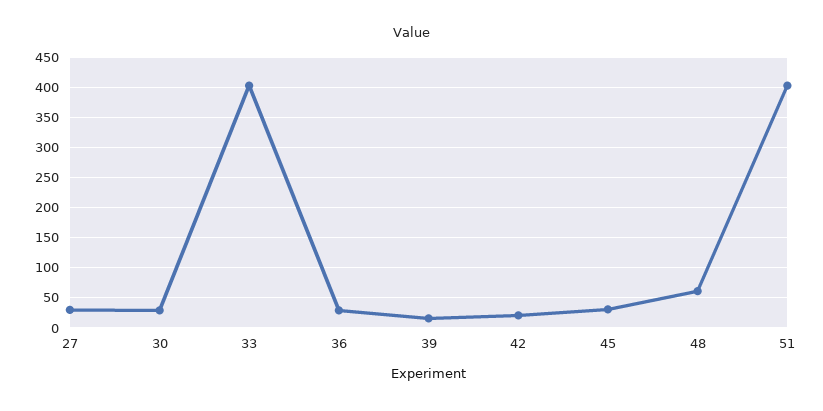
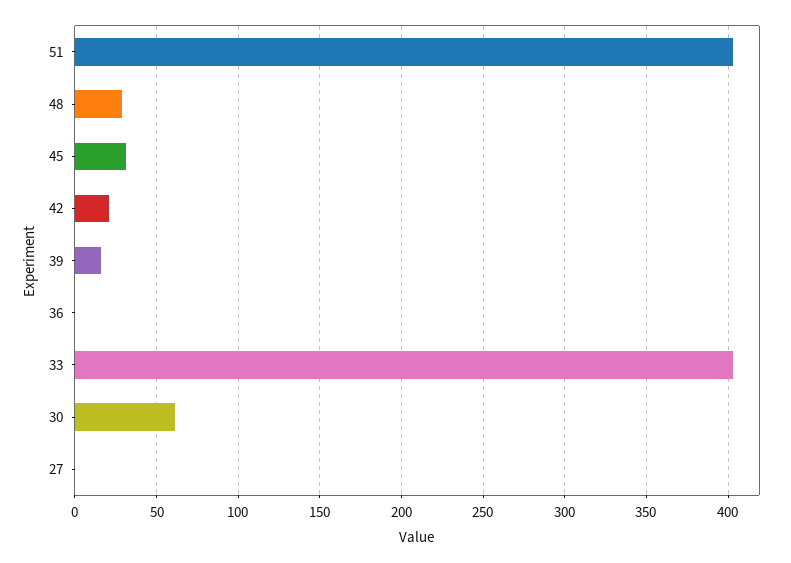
  {
-   "27": 30,
+   "27": 0,
-   "30": 30,
+   "30": 60,
    "33": 405,
-   "36": 30,
+   "36": 0,
    "39": 15,
    "42": 20,
    "45": 30,
-   "48": 60,
+   "48": 30,
    "51": 405
  }

